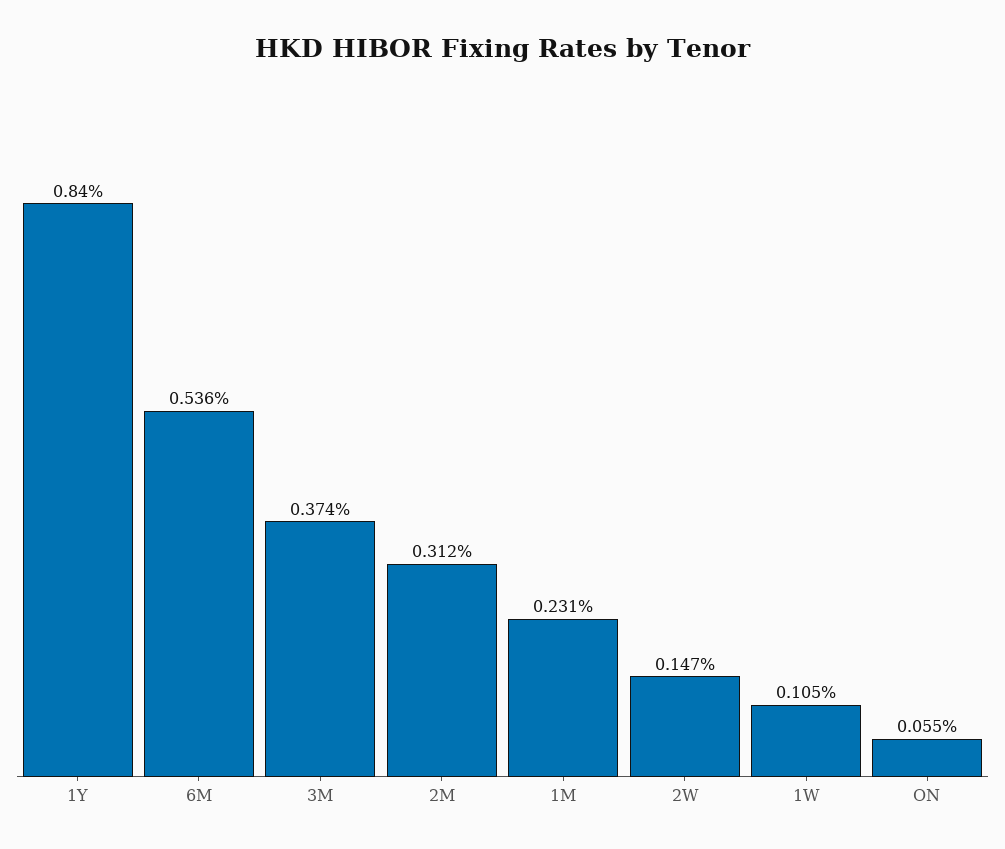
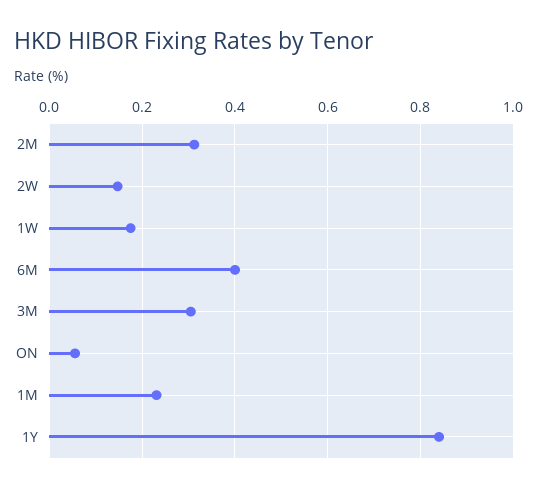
  {
    "1Y": 0.84,
-   "6M": 0.536,
+   "6M": 0.4,
-   "3M": 0.374,
+   "3M": 0.3,
    "2M": 0.312,
    "1M": 0.231,
    "2W": 0.147,
-   "1W": 0.105,
+   "1W": 0.18,
    "ON": 0.055
  }

